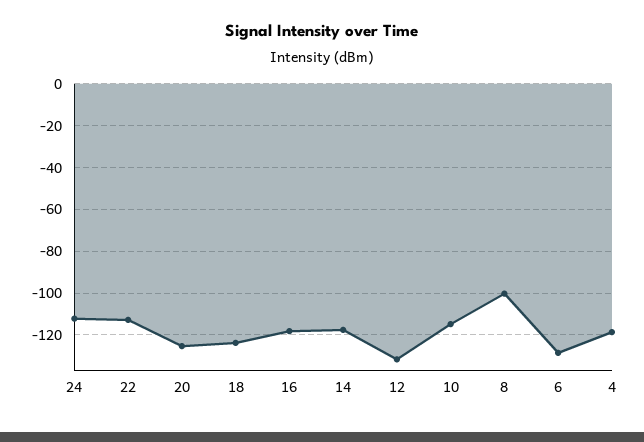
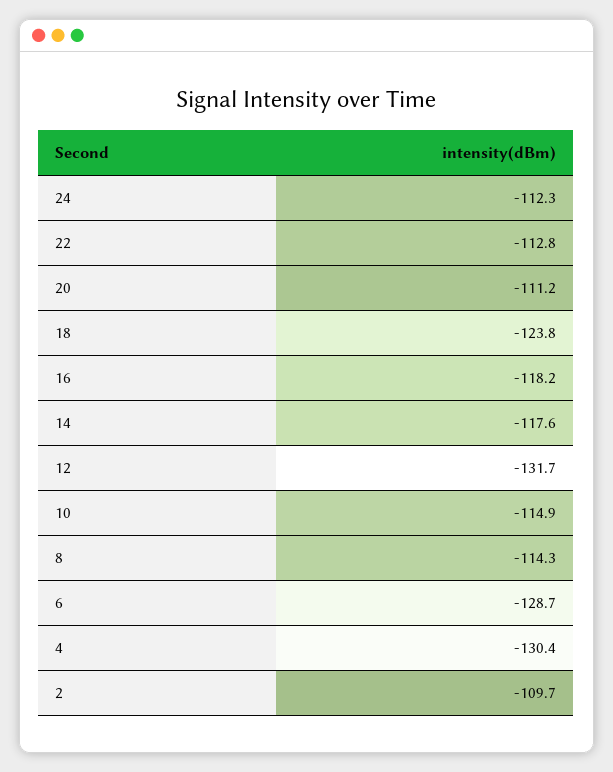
  {
    "24": -112.3,
    "22": -112.8,
-   "20": -125,
+   "20": -111.2,
    "18": -123.8,
    "16": -118.2,
    "14": -117.6,
    "12": -131.7,
    "10": -114.9,
-   "8": -100,
+   "8": -114.3,
    "6": -128.7,
-   "4": -120
+   "4": -130.4,
+   "2": -109.7
  }

